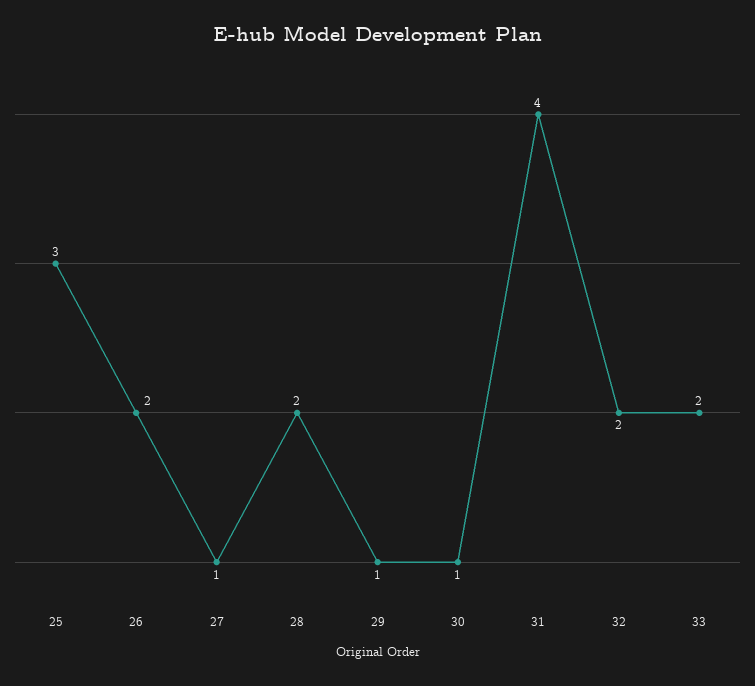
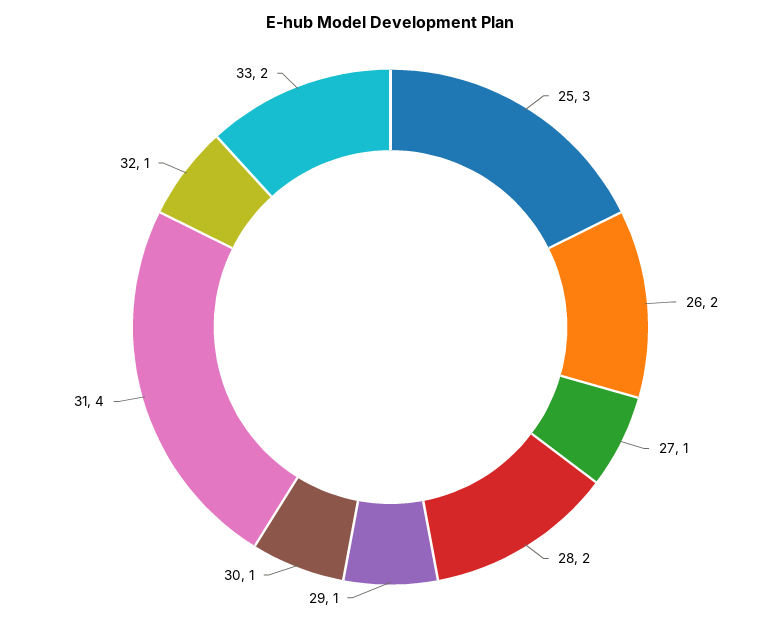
  {
    "25": 3,
    "26": 2,
    "27": 1,
    "28": 2,
    "29": 1,
    "30": 1,
    "31": 4,
-   "32": 2,
+   "32": 1,
    "33": 2
  }

